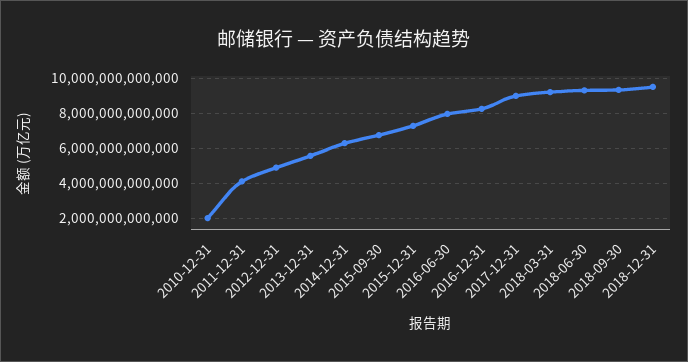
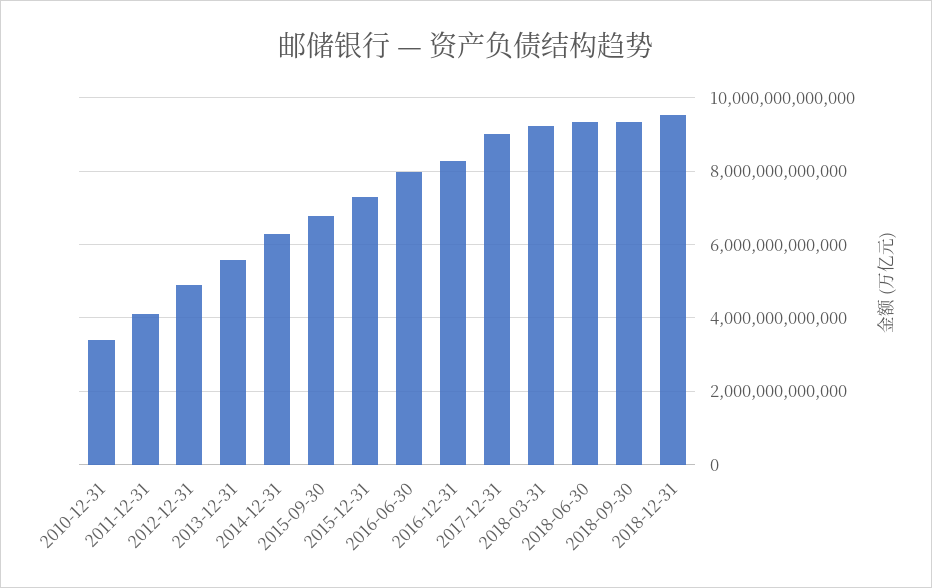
  {
-   "2010-12-31": 2000000000000,
+   "2010-12-31": 3400000000000,
    "2011-12-31": 4200000000000,
    "2012-12-31": 5000000000000,
    "2013-12-31": 5600000000000,
    "2014-12-31": 6200000000000,
    "2015-09-30": 6800000000000,
    "2015-12-31": 7200000000000,
    "2016-06-30": 8000000000000,
    "2016-12-31": 8200000000000,
    "2017-12-31": 9000000000000,
    "2018-03-31": 9200000000000,
    "2018-06-30": 9400000000000,
    "2018-09-30": 9400000000000,
    "2018-12-31": 9600000000000
  }

